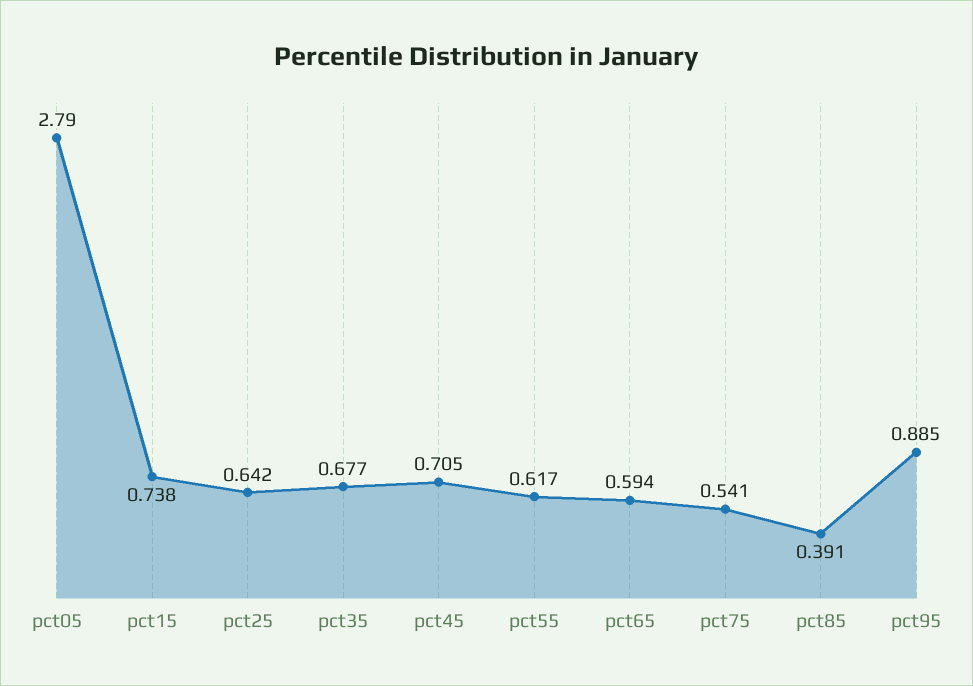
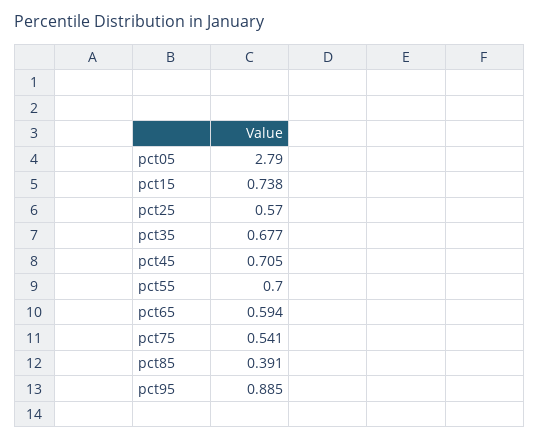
  {
    "pct05": 2.79,
    "pct15": 0.738,
-   "pct25": 0.642,
+   "pct25": 0.57,
    "pct35": 0.677,
    "pct45": 0.705,
-   "pct55": 0.617,
+   "pct55": 0.7,
    "pct65": 0.594,
    "pct75": 0.541,
    "pct85": 0.391,
    "pct95": 0.885
  }

